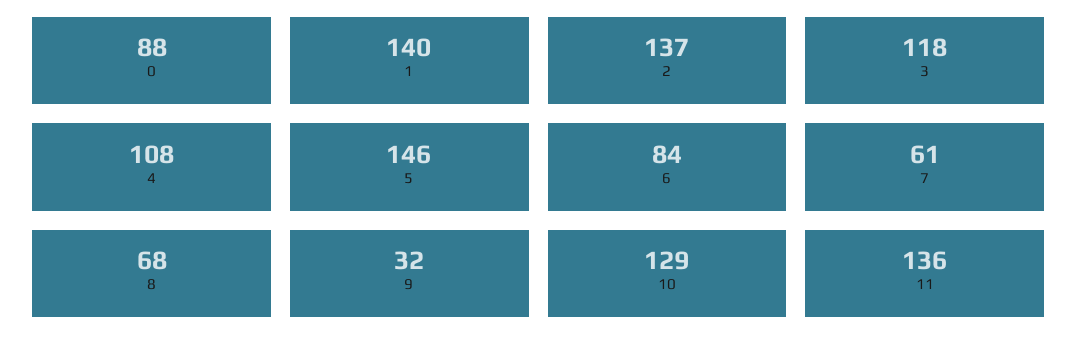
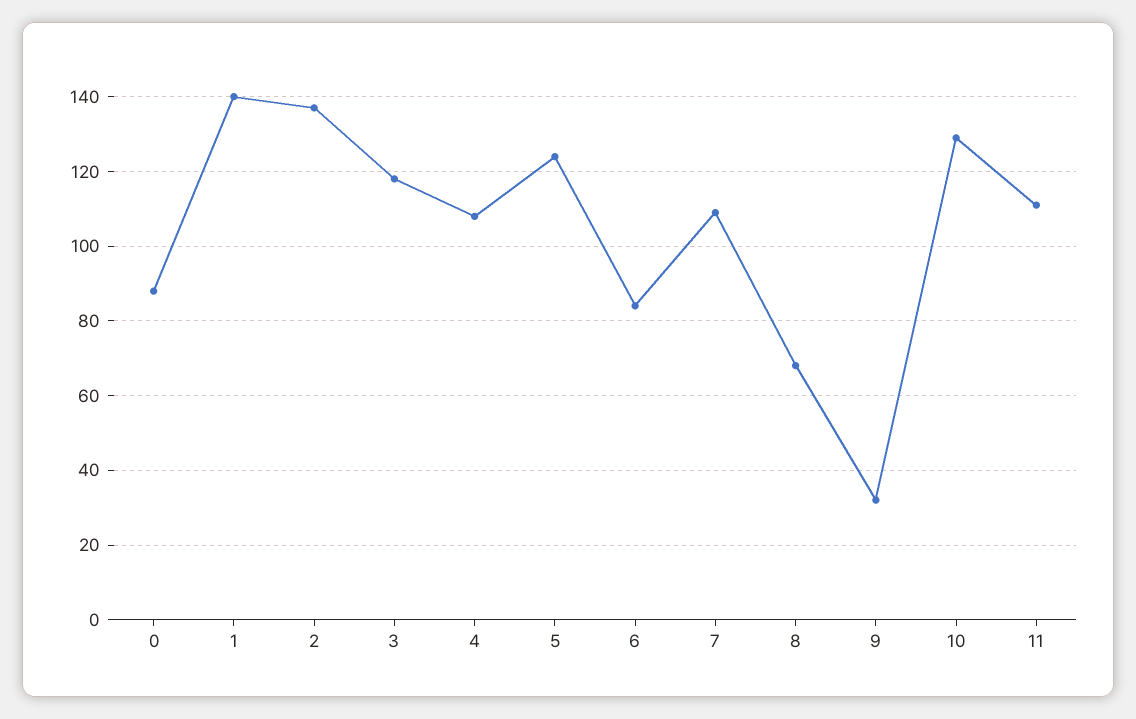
  {
    "0": 88,
    "1": 140,
    "2": 137,
    "3": 118,
    "4": 108,
-   "5": 146,
+   "5": 125,
    "6": 84,
-   "7": 61,
+   "7": 110,
    "8": 68,
    "9": 32,
    "10": 129,
-   "11": 136
+   "11": 110
  }

